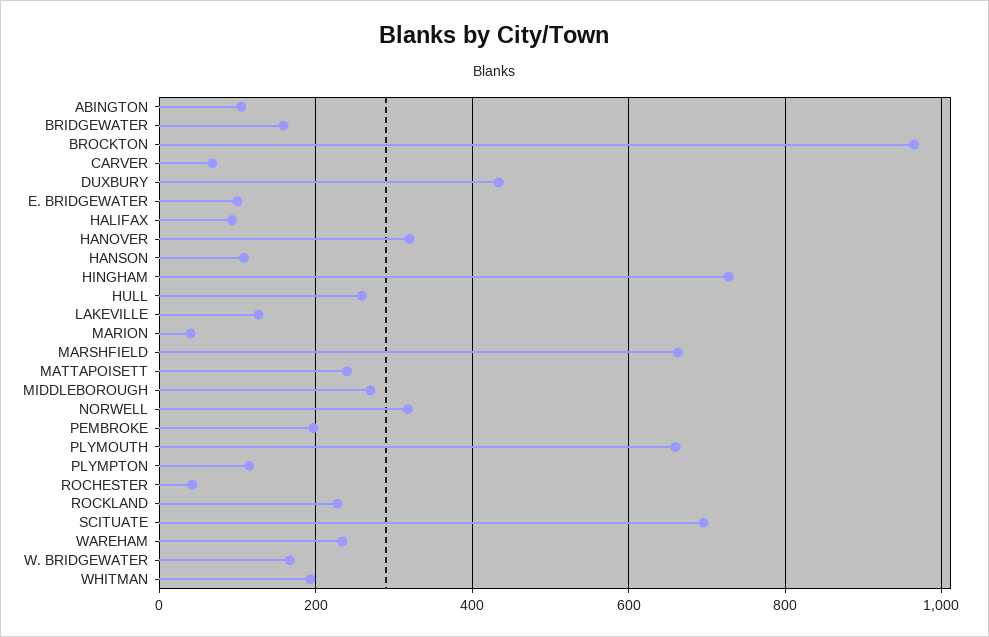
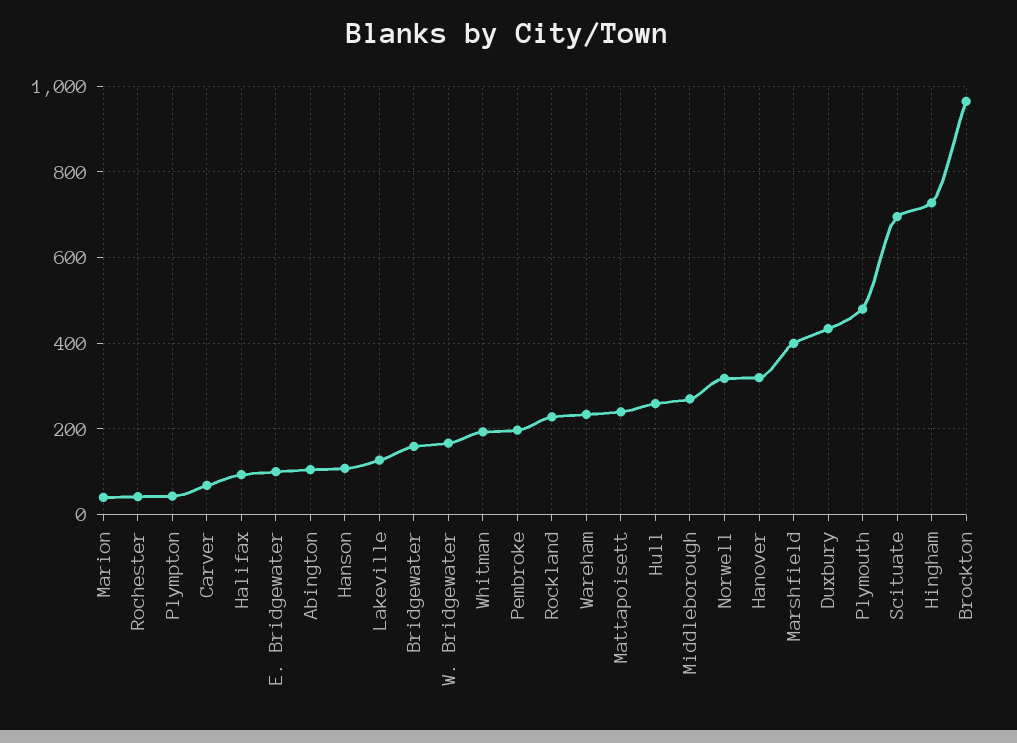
  {
    "ABINGTON": 100,
    "BRIDGEWATER": 160,
    "BROCKTON": 960,
    "CARVER": 60,
    "DUXBURY": 440,
    "E. BRIDGEWATER": 100,
    "HALIFAX": 100,
    "HANOVER": 320,
    "HANSON": 100,
    "HINGHAM": 720,
    "HULL": 260,
    "LAKEVILLE": 120,
    "MARION": 40,
-   "MARSHFIELD": 660,
+   "MARSHFIELD": 400,
    "MATTAPOISETT": 240,
    "MIDDLEBOROUGH": 280,
    "NORWELL": 320,
    "PEMBROKE": 200,
-   "PLYMOUTH": 660,
+   "PLYMOUTH": 480,
-   "PLYMPTON": 120,
+   "PLYMPTON": 40,
    "ROCHESTER": 40,
    "ROCKLAND": 220,
    "SCITUATE": 700,
    "WAREHAM": 240,
    "W. BRIDGEWATER": 160,
    "WHITMAN": 200
  }

